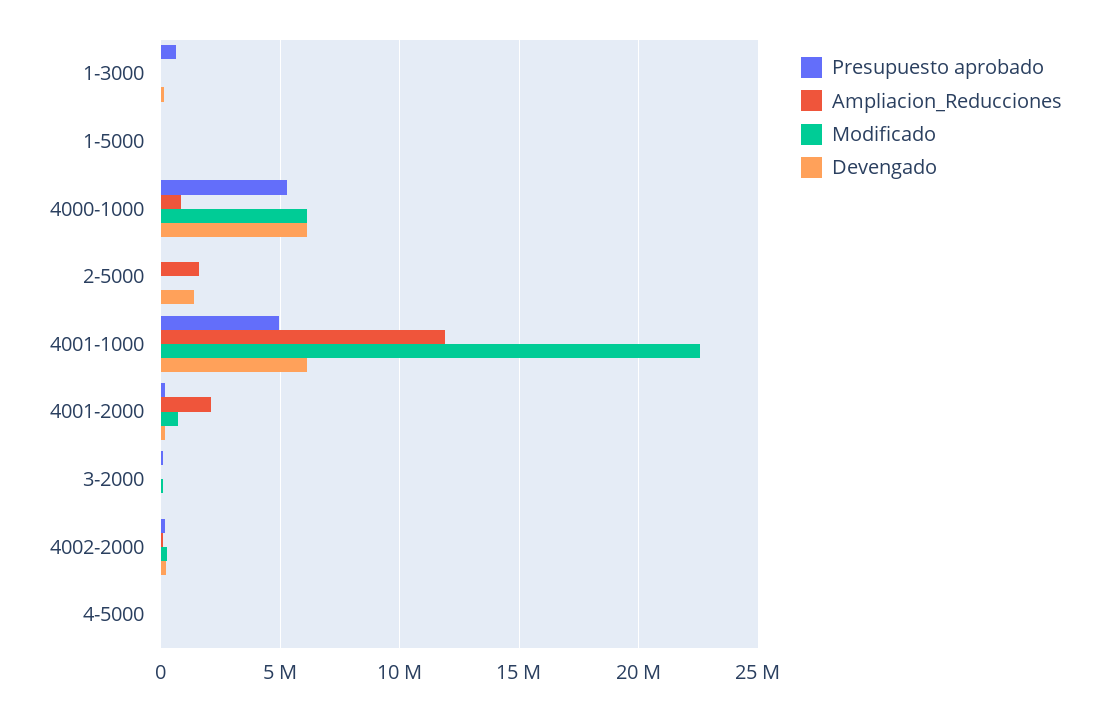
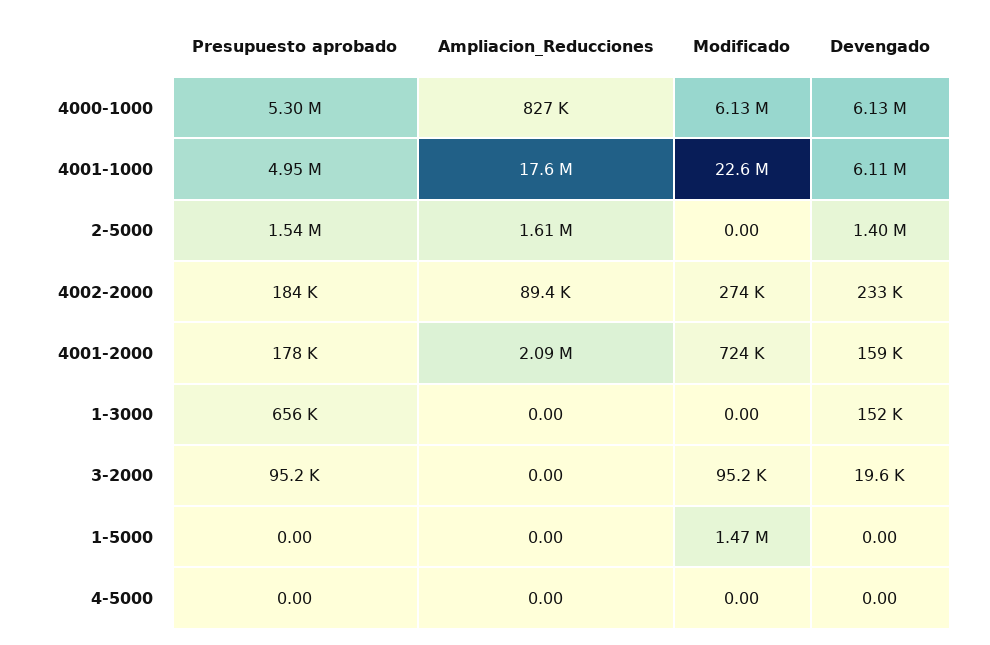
  {
    "Presupuesto aprobado": {
      "1-3000": 656000,
      "1-5000": 0,
      "4000-1000": 5300000,
-     "2-5000": 0,
+     "2-5000": 1540000,
      "4001-1000": 4950000,
      "4001-2000": 178000,
      "3-2000": 95200,
      "4002-2000": 184000,
      "4-5000": 0
    },
    "Ampliacion_Reducciones": {
      "1-3000": 0,
      "1-5000": 0,
      "4000-1000": 827000,
      "2-5000": 1610000,
-     "4001-1000": 12000000,
+     "4001-1000": 17600000,
      "4001-2000": 2090000,
      "3-2000": 0,
      "4002-2000": 89400,
      "4-5000": 0
    },
    "Modificado": {
      "1-3000": 0,
-     "1-5000": 0,
+     "1-5000": 1470000,
      "4000-1000": 6130000,
      "2-5000": 0,
      "4001-1000": 22600000,
      "4001-2000": 724000,
      "3-2000": 95200,
      "4002-2000": 274000,
      "4-5000": 0
    },
    "Devengado": {
      "1-3000": 152000,
      "1-5000": 0,
      "4000-1000": 6130000,
      "2-5000": 1400000,
      "4001-1000": 6110000,
      "4001-2000": 159000,
      "3-2000": 19600,
      "4002-2000": 233000,
      "4-5000": 0
    }
  }

